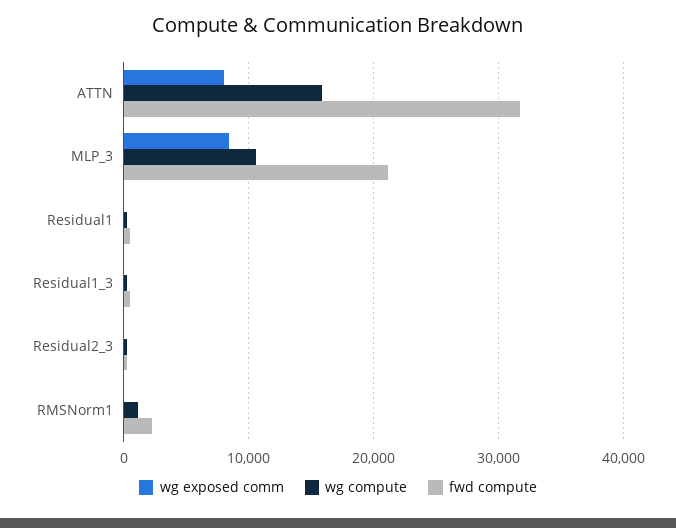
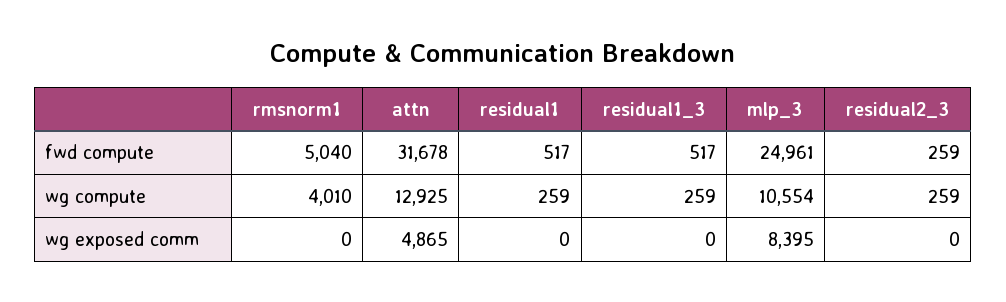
  {
    "wg exposed comm": {
-     "ATTN": 8000,
+     "ATTN": 4865,
      "MLP_3": 8395,
      "Residual1": 0,
      "Residual1_3": 0,
      "Residual2_3": 0,
      "RMSNorm1": 0
    },
    "wg compute": {
-     "ATTN": 16000,
+     "ATTN": 12925,
      "MLP_3": 10554,
      "Residual1": 259,
      "Residual1_3": 259,
      "Residual2_3": 259,
-     "RMSNorm1": 1000
+     "RMSNorm1": 4010
    },
    "fwd compute": {
      "ATTN": 31678,
-     "MLP_3": 21000,
+     "MLP_3": 24961,
      "Residual1": 517,
      "Residual1_3": 517,
      "Residual2_3": 259,
-     "RMSNorm1": 2000
+     "RMSNorm1": 5040
    }
  }

